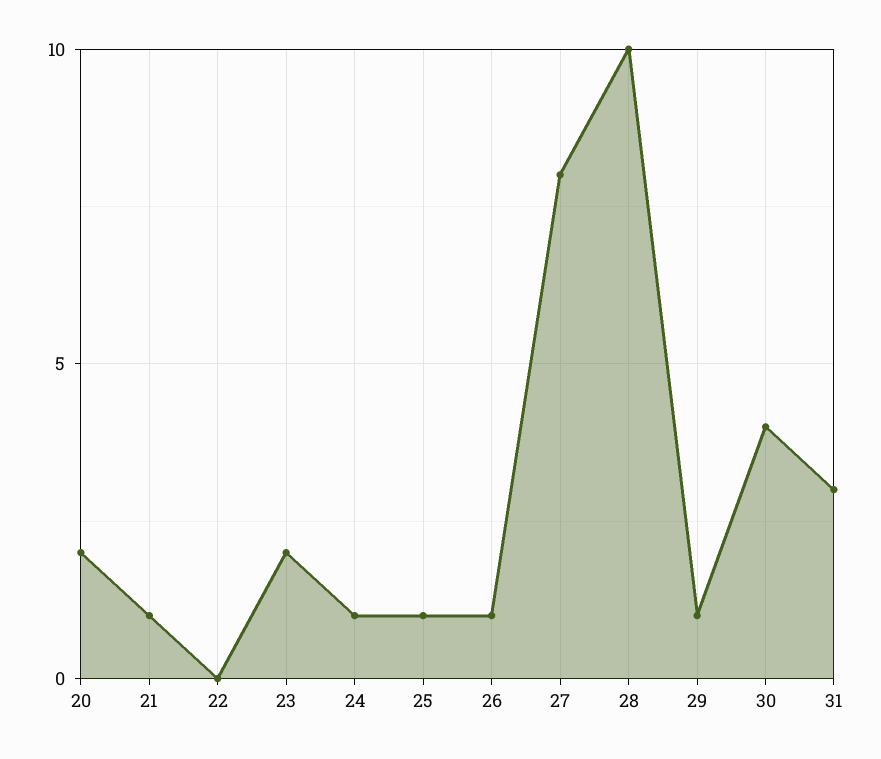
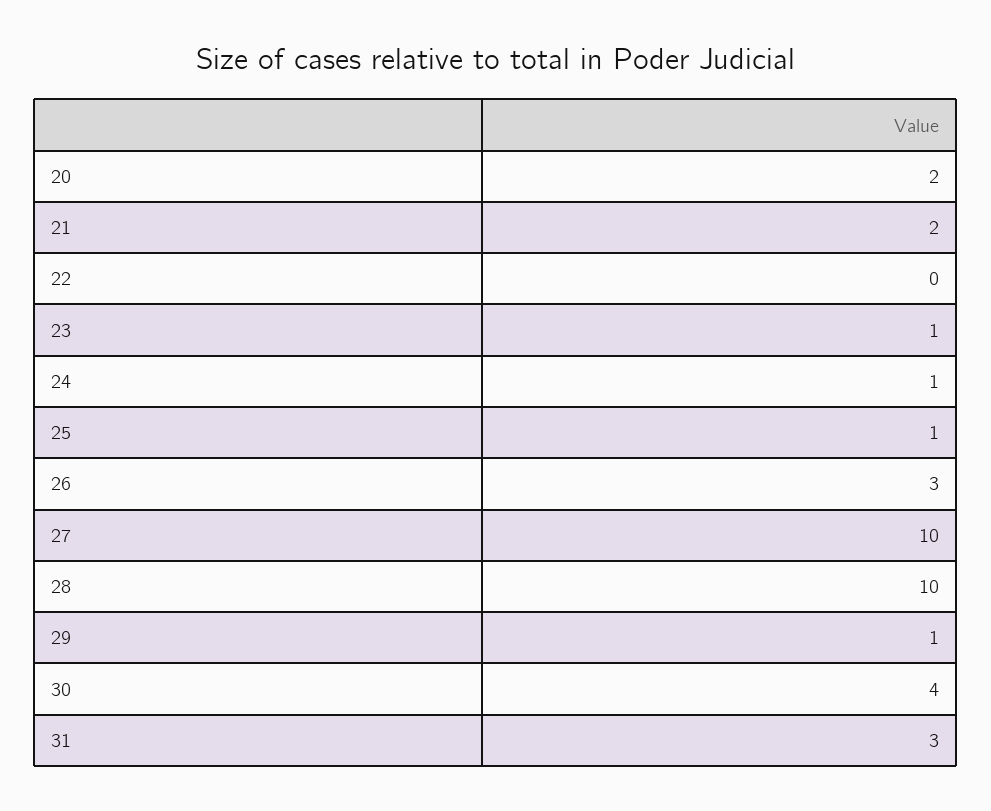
  {
    "20": 2,
-   "21": 1,
+   "21": 2,
    "22": 0,
-   "23": 2,
+   "23": 1,
    "24": 1,
    "25": 1,
-   "26": 1,
+   "26": 3,
-   "27": 8,
+   "27": 10,
    "28": 10,
    "29": 1,
    "30": 4,
    "31": 3
  }

